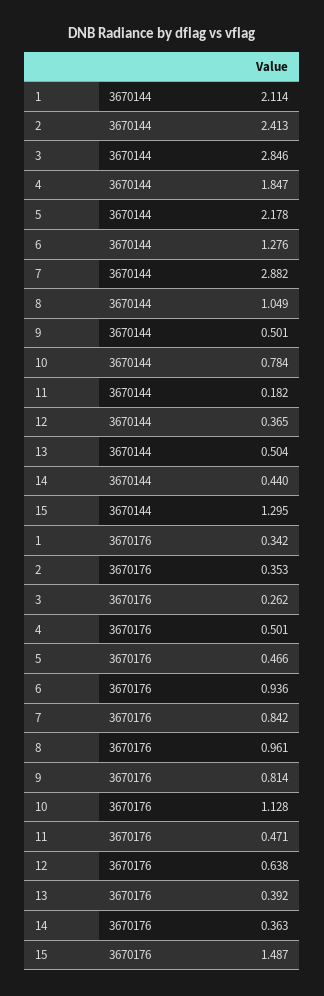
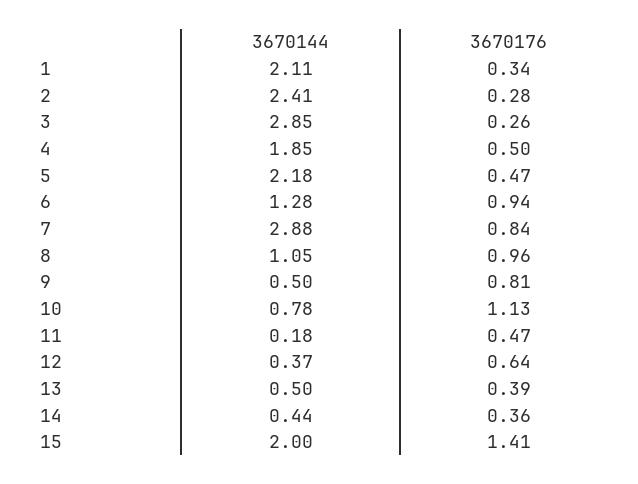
  {
    "1": {
      "3670144": 2.114,
      "3670176": 0.342
    },
    "2": {
      "3670144": 2.413,
-     "3670176": 0.353
+     "3670176": 0.28
    },
    "3": {
      "3670144": 2.846,
      "3670176": 0.262
    },
    "4": {
      "3670144": 1.847,
      "3670176": 0.501
    },
    "5": {
      "3670144": 2.178,
      "3670176": 0.466
    },
    "6": {
      "3670144": 1.276,
      "3670176": 0.936
    },
    "7": {
      "3670144": 2.882,
      "3670176": 0.842
    },
    "8": {
      "3670144": 1.049,
      "3670176": 0.961
    },
    "9": {
      "3670144": 0.501,
      "3670176": 0.814
    },
    "10": {
      "3670144": 0.784,
      "3670176": 1.128
    },
    "11": {
      "3670144": 0.182,
      "3670176": 0.471
    },
    "12": {
      "3670144": 0.365,
      "3670176": 0.638
    },
    "13": {
      "3670144": 0.504,
      "3670176": 0.392
    },
    "14": {
      "3670144": 0.44,
      "3670176": 0.363
    },
    "15": {
-     "3670144": 1.295,
+     "3670144": 2,
-     "3670176": 1.487
+     "3670176": 1.41
    }
  }

